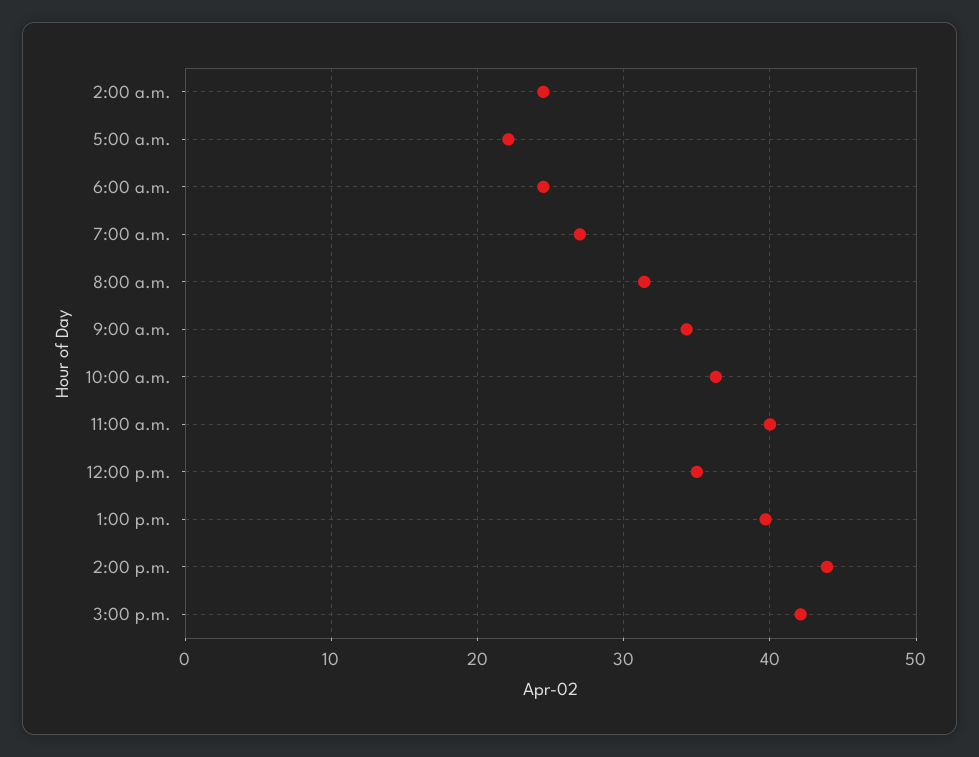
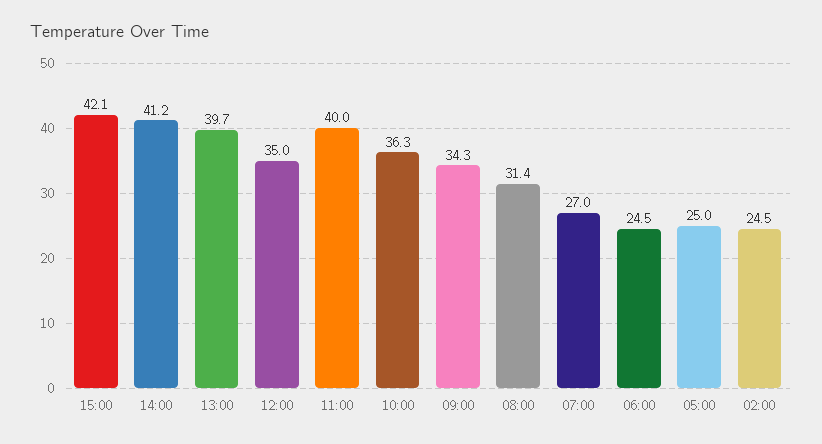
  {
    "2:00 a.m.": 24.5,
-   "5:00 a.m.": 22,
+   "5:00 a.m.": 25,
    "6:00 a.m.": 24.5,
    "7:00 a.m.": 27,
    "8:00 a.m.": 31.4,
    "9:00 a.m.": 34.3,
    "10:00 a.m.": 36.3,
    "11:00 a.m.": 40,
    "12:00 p.m.": 35,
    "1:00 p.m.": 39.7,
-   "2:00 p.m.": 44,
+   "2:00 p.m.": 41.2,
    "3:00 p.m.": 42.1
  }

